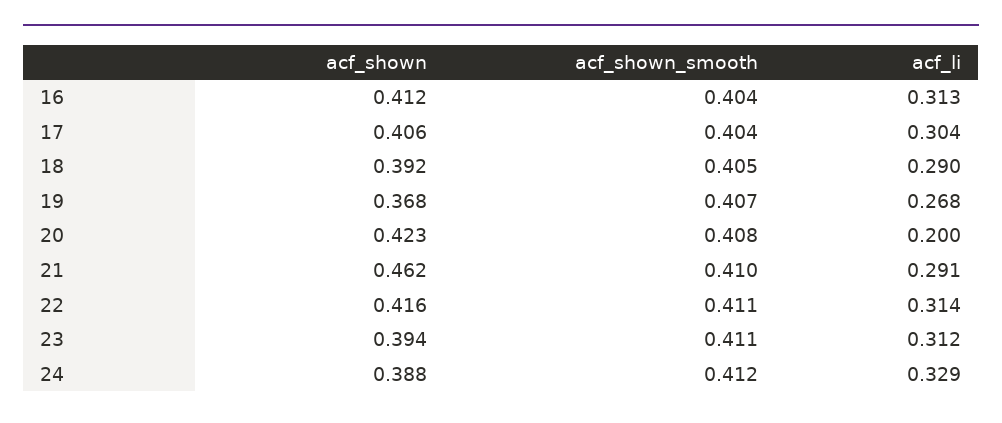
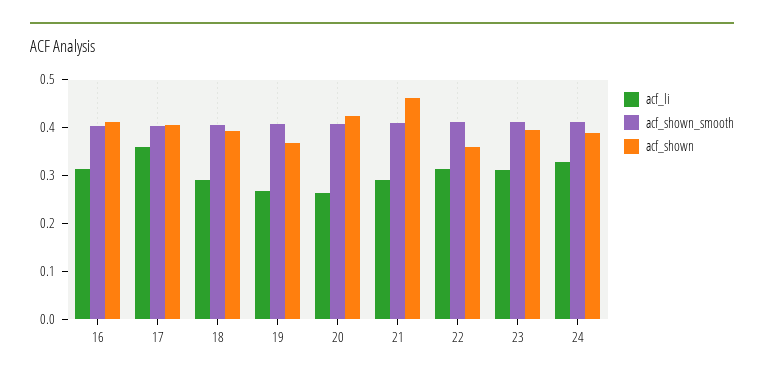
  {
    "acf_shown": {
      "16": 0.412,
      "17": 0.406,
      "18": 0.392,
      "19": 0.368,
      "20": 0.423,
      "21": 0.462,
-     "22": 0.416,
+     "22": 0.36,
      "23": 0.394,
      "24": 0.388
    },
    "acf_shown_smooth": {
      "16": 0.404,
      "17": 0.404,
      "18": 0.405,
      "19": 0.407,
      "20": 0.408,
      "21": 0.41,
      "22": 0.411,
      "23": 0.411,
      "24": 0.412
    },
    "acf_li": {
      "16": 0.313,
-     "17": 0.304,
+     "17": 0.36,
      "18": 0.29,
      "19": 0.268,
-     "20": 0.2,
+     "20": 0.26,
      "21": 0.291,
      "22": 0.314,
      "23": 0.312,
      "24": 0.329
    }
  }

